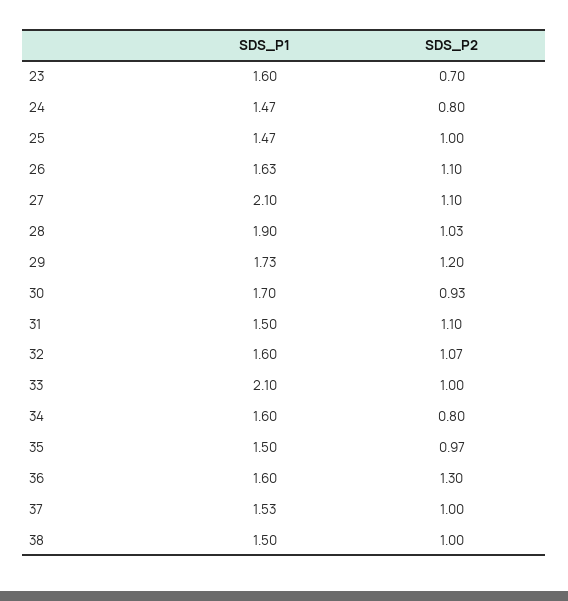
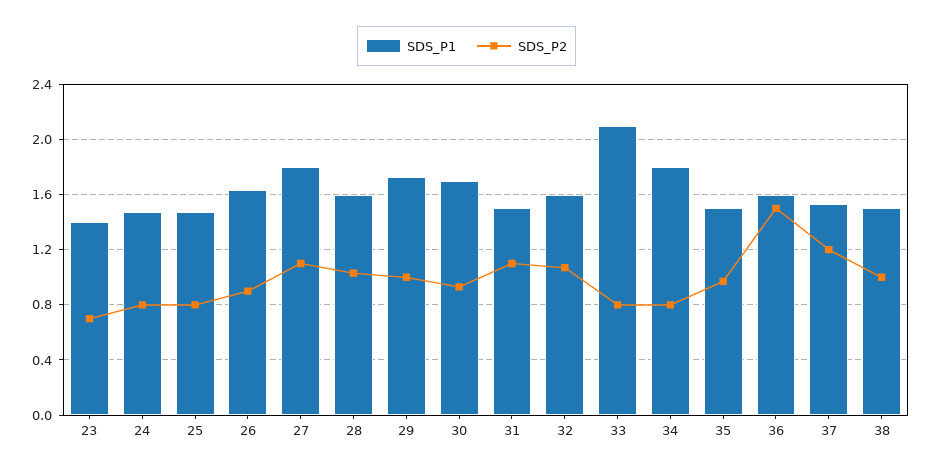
  {
    "SDS_P1": {
-     "23": 1.6,
+     "23": 1.4,
      "24": 1.47,
      "25": 1.47,
      "26": 1.63,
-     "27": 2.1,
+     "27": 1.8,
-     "28": 1.9,
+     "28": 1.6,
      "29": 1.73,
      "30": 1.7,
      "31": 1.5,
      "32": 1.6,
      "33": 2.1,
-     "34": 1.6,
+     "34": 1.8,
      "35": 1.5,
      "36": 1.6,
      "37": 1.53,
      "38": 1.5
    },
    "SDS_P2": {
      "23": 0.7,
      "24": 0.8,
-     "25": 1,
+     "25": 0.8,
-     "26": 1.1,
+     "26": 0.9,
      "27": 1.1,
      "28": 1.03,
-     "29": 1.2,
+     "29": 1,
      "30": 0.93,
      "31": 1.1,
      "32": 1.07,
-     "33": 1,
+     "33": 0.8,
      "34": 0.8,
      "35": 0.97,
-     "36": 1.3,
+     "36": 1.5,
-     "37": 1,
+     "37": 1.2,
      "38": 1
    }
  }

